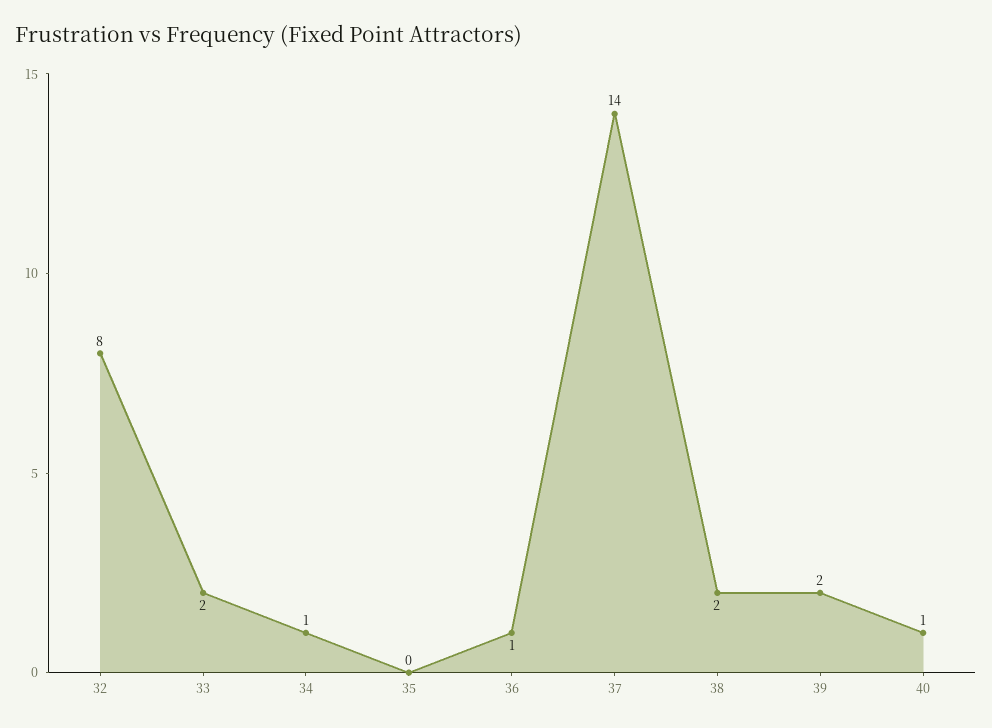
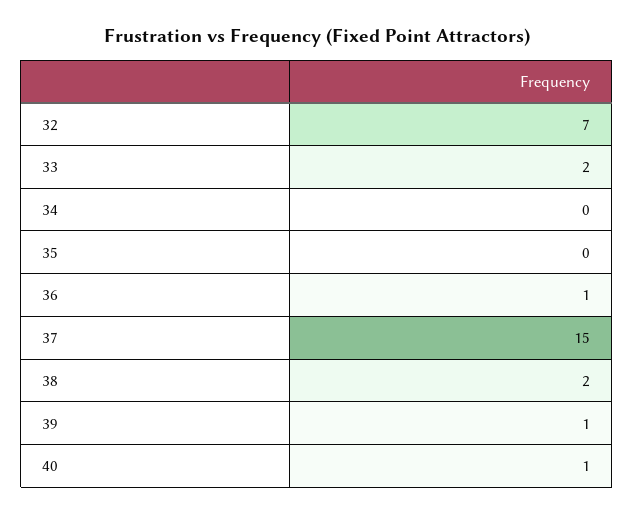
  {
-   "32": 8,
+   "32": 7,
    "33": 2,
-   "34": 1,
+   "34": 0,
    "35": 0,
    "36": 1,
-   "37": 14,
+   "37": 15,
    "38": 2,
-   "39": 2,
+   "39": 1,
    "40": 1
  }

